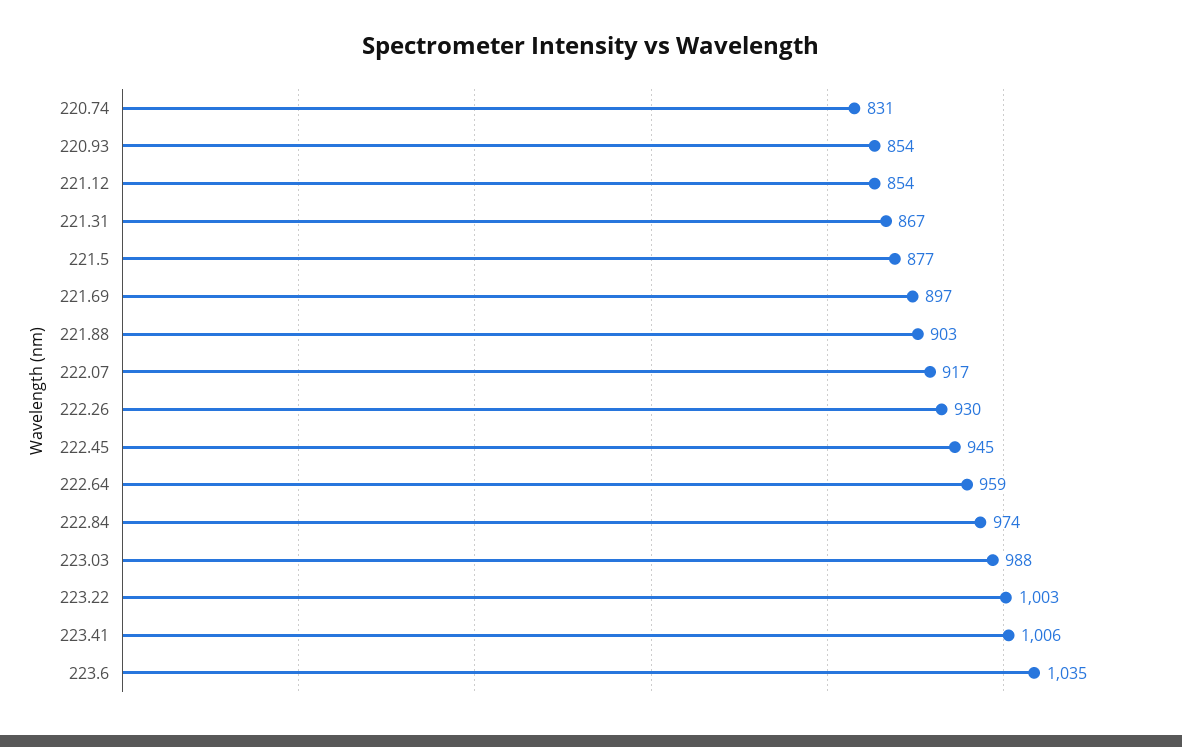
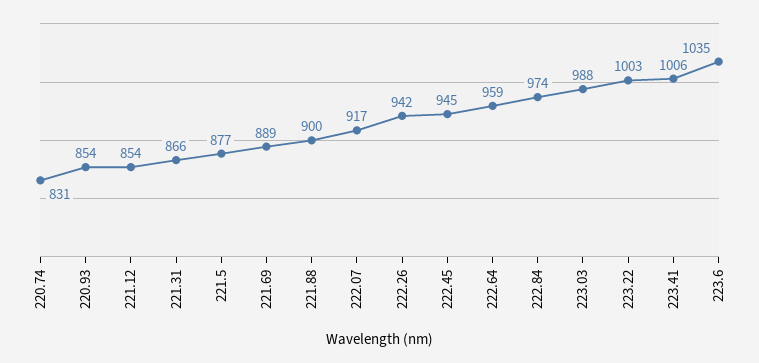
  {
    "220.74": 831,
    "220.93": 854,
    "221.12": 854,
-   "221.31": 867,
+   "221.31": 866,
    "221.5": 877,
-   "221.69": 897,
+   "221.69": 889,
-   "221.88": 903,
+   "221.88": 900,
    "222.07": 917,
-   "222.26": 930,
+   "222.26": 942,
    "222.45": 945,
    "222.64": 959,
    "222.84": 974,
    "223.03": 988,
    "223.22": 1003,
    "223.41": 1006,
    "223.6": 1035
  }

